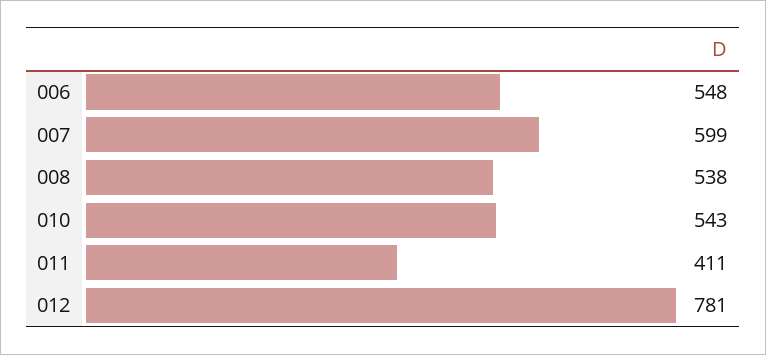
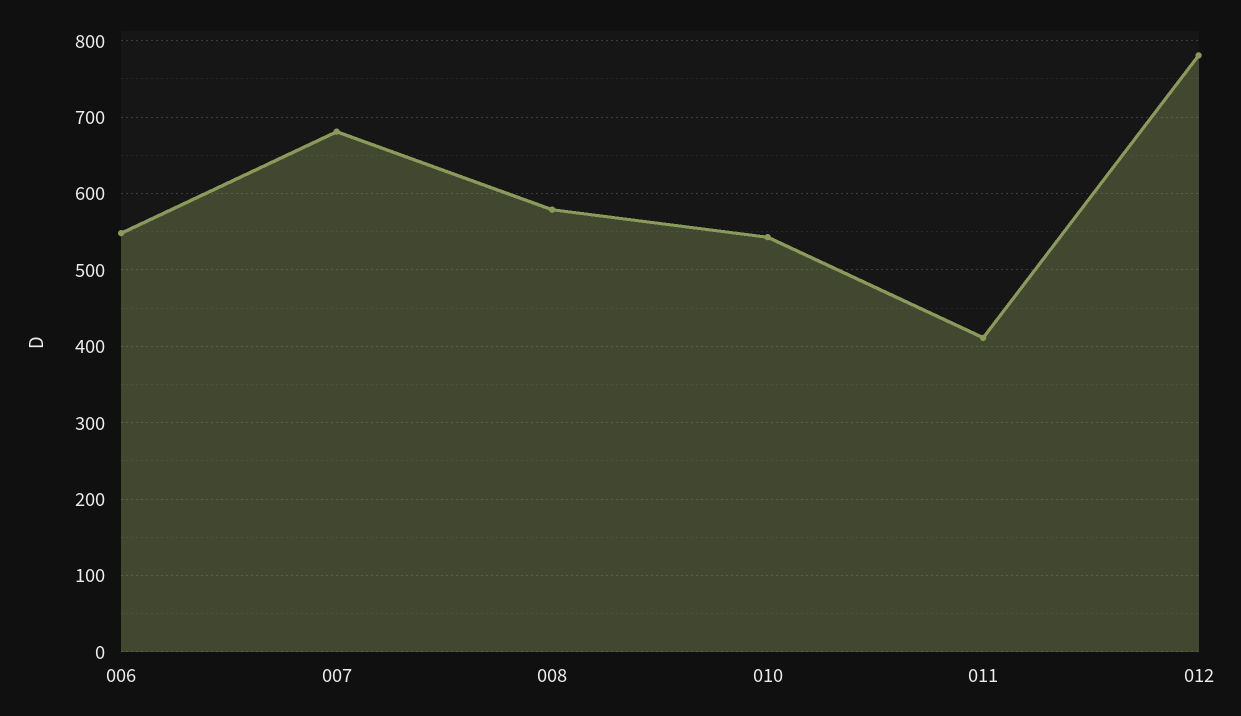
  {
    "006": 548,
-   "007": 599,
+   "007": 680,
-   "008": 538,
+   "008": 580,
    "010": 543,
    "011": 411,
    "012": 781
  }

